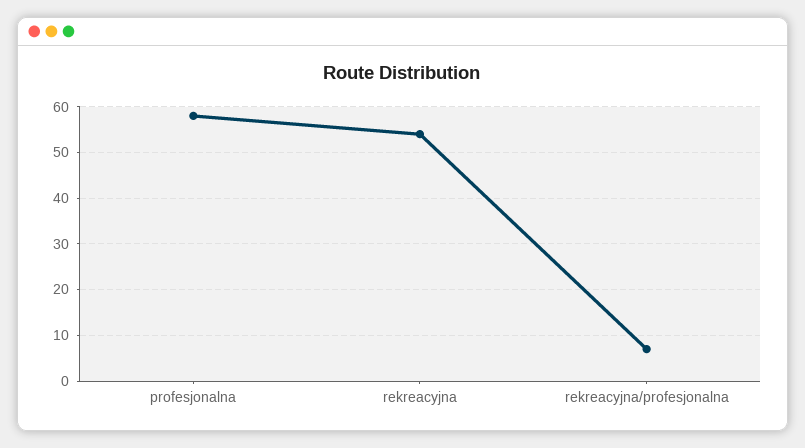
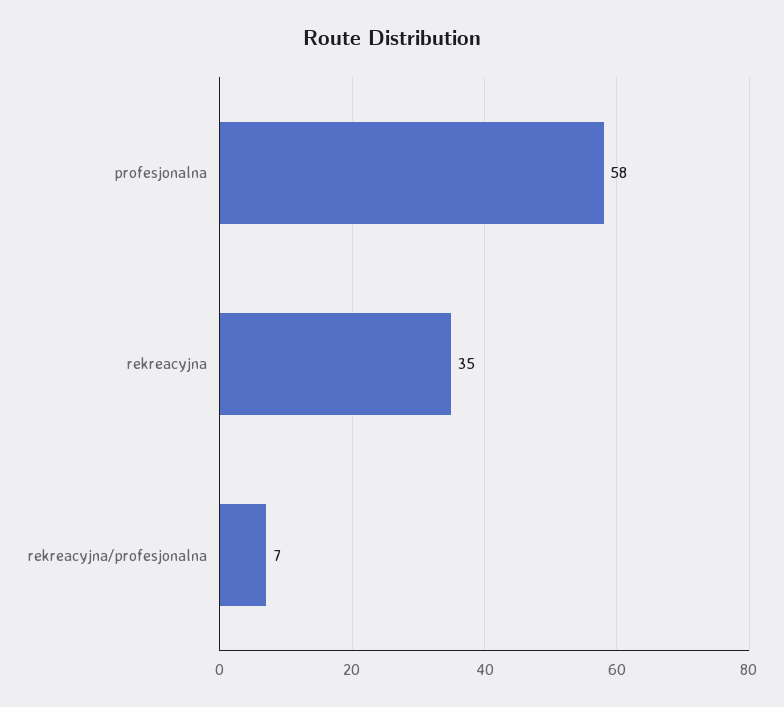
  {
    "profesjonalna": 58,
-   "rekreacyjna": 55,
+   "rekreacyjna": 35,
    "rekreacyjna/profesjonalna": 7
  }

